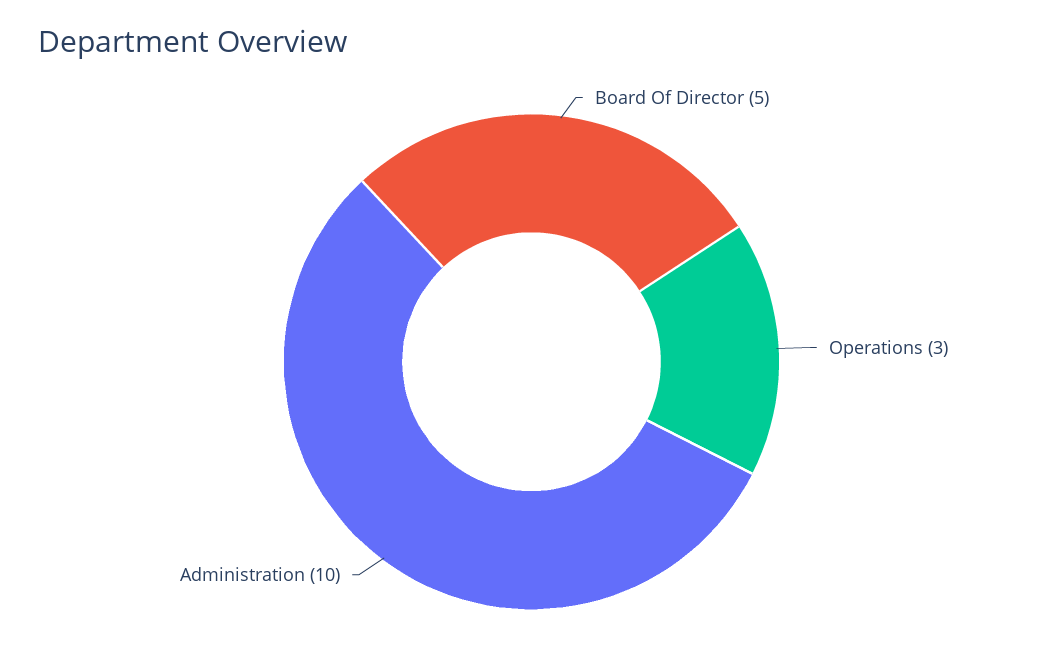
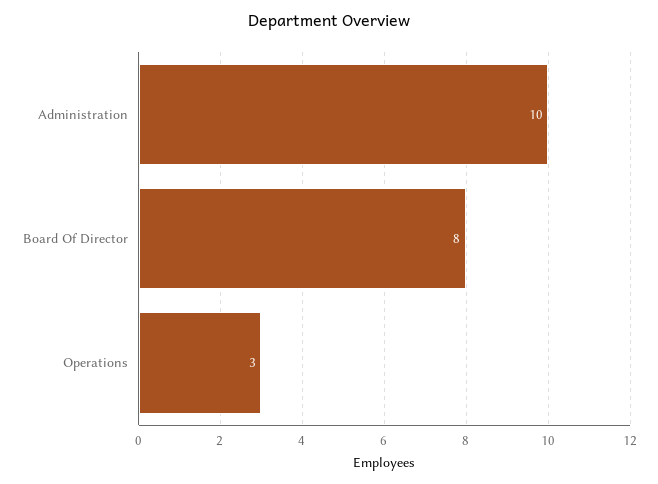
  {
-   "Board Of Director": 5,
+   "Board Of Director": 8,
    "Operations": 3,
    "Administration": 10
  }

